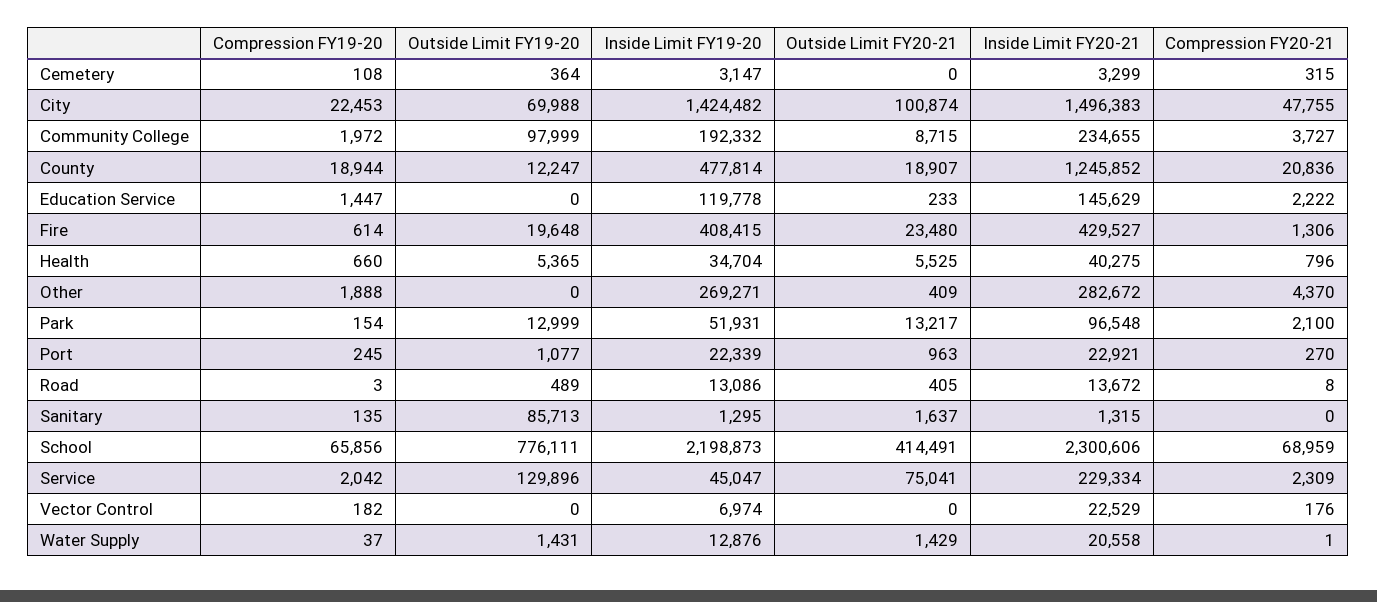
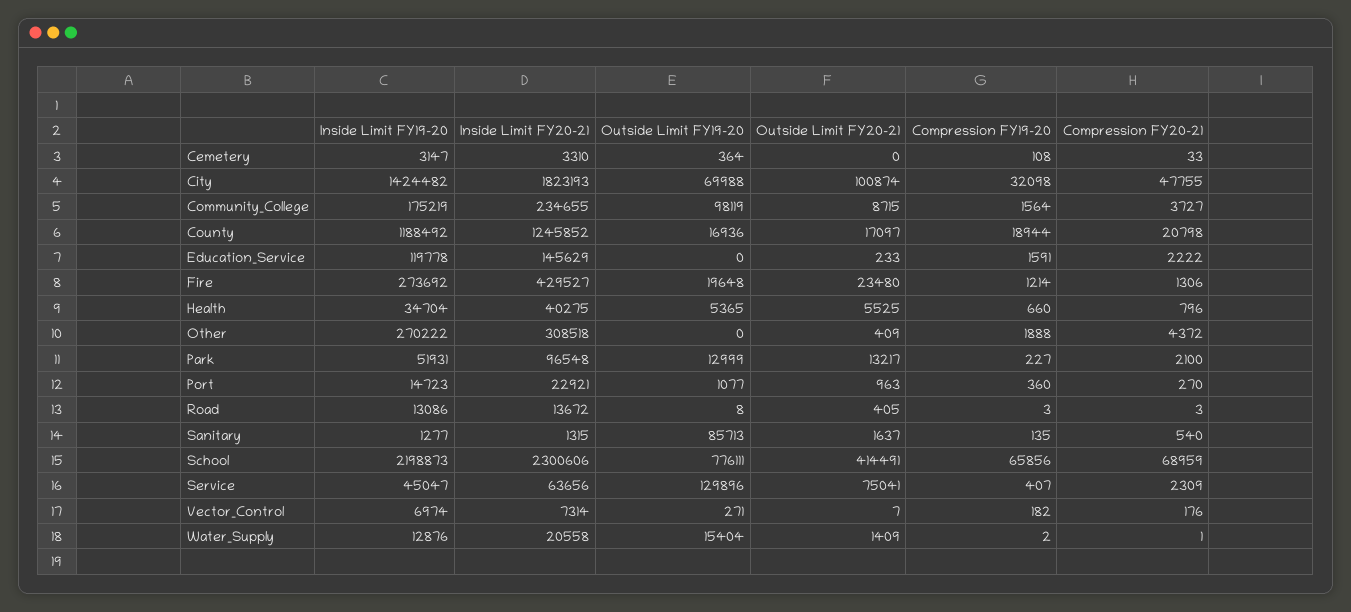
  {
    "Compression FY19-20": {
      "Cemetery": 108,
-     "City": 22453,
+     "City": 32098,
-     "Community College": 1972,
+     "Community College": 1564,
      "County": 18944,
-     "Education Service": 1447,
+     "Education Service": 1591,
-     "Fire": 614,
+     "Fire": 1214,
      "Health": 660,
      "Other": 1888,
-     "Park": 154,
+     "Park": 227,
-     "Port": 245,
+     "Port": 360,
      "Road": 3,
      "Sanitary": 135,
      "School": 65856,
-     "Service": 2042,
+     "Service": 407,
      "Vector Control": 182,
-     "Water Supply": 37
+     "Water Supply": 2
    },
    "Outside Limit FY19-20": {
      "Cemetery": 364,
      "City": 69988,
-     "Community College": 97999,
+     "Community College": 98119,
-     "County": 12247,
+     "County": 16936,
      "Education Service": 0,
      "Fire": 19648,
      "Health": 5365,
      "Other": 0,
      "Park": 12999,
      "Port": 1077,
-     "Road": 489,
+     "Road": 8,
      "Sanitary": 85713,
      "School": 776111,
      "Service": 129896,
-     "Vector Control": 0,
+     "Vector Control": 271,
-     "Water Supply": 1431
+     "Water Supply": 15404
    },
    "Inside Limit FY19-20": {
      "Cemetery": 3147,
      "City": 1424482,
-     "Community College": 192332,
+     "Community College": 175219,
-     "County": 477814,
+     "County": 1188492,
      "Education Service": 119778,
-     "Fire": 408415,
+     "Fire": 273692,
      "Health": 34704,
-     "Other": 269271,
+     "Other": 270222,
      "Park": 51931,
-     "Port": 22339,
+     "Port": 14723,
      "Road": 13086,
-     "Sanitary": 1295,
+     "Sanitary": 1277,
      "School": 2198873,
      "Service": 45047,
      "Vector Control": 6974,
      "Water Supply": 12876
    },
    "Outside Limit FY20-21": {
      "Cemetery": 0,
      "City": 100874,
      "Community College": 8715,
-     "County": 18907,
+     "County": 17097,
      "Education Service": 233,
      "Fire": 23480,
      "Health": 5525,
      "Other": 409,
      "Park": 13217,
      "Port": 963,
      "Road": 405,
      "Sanitary": 1637,
      "School": 414491,
      "Service": 75041,
-     "Vector Control": 0,
+     "Vector Control": 7,
-     "Water Supply": 1429
+     "Water Supply": 1409
    },
    "Inside Limit FY20-21": {
-     "Cemetery": 3299,
+     "Cemetery": 3310,
-     "City": 1496383,
+     "City": 1823193,
      "Community College": 234655,
      "County": 1245852,
      "Education Service": 145629,
      "Fire": 429527,
      "Health": 40275,
-     "Other": 282672,
+     "Other": 308518,
      "Park": 96548,
      "Port": 22921,
      "Road": 13672,
      "Sanitary": 1315,
      "School": 2300606,
-     "Service": 229334,
+     "Service": 63656,
-     "Vector Control": 22529,
+     "Vector Control": 7314,
      "Water Supply": 20558
    },
    "Compression FY20-21": {
-     "Cemetery": 315,
+     "Cemetery": 33,
      "City": 47755,
      "Community College": 3727,
-     "County": 20836,
+     "County": 20798,
      "Education Service": 2222,
      "Fire": 1306,
      "Health": 796,
-     "Other": 4370,
+     "Other": 4372,
      "Park": 2100,
      "Port": 270,
-     "Road": 8,
+     "Road": 3,
-     "Sanitary": 0,
+     "Sanitary": 540,
      "School": 68959,
      "Service": 2309,
      "Vector Control": 176,
      "Water Supply": 1
    }
  }

